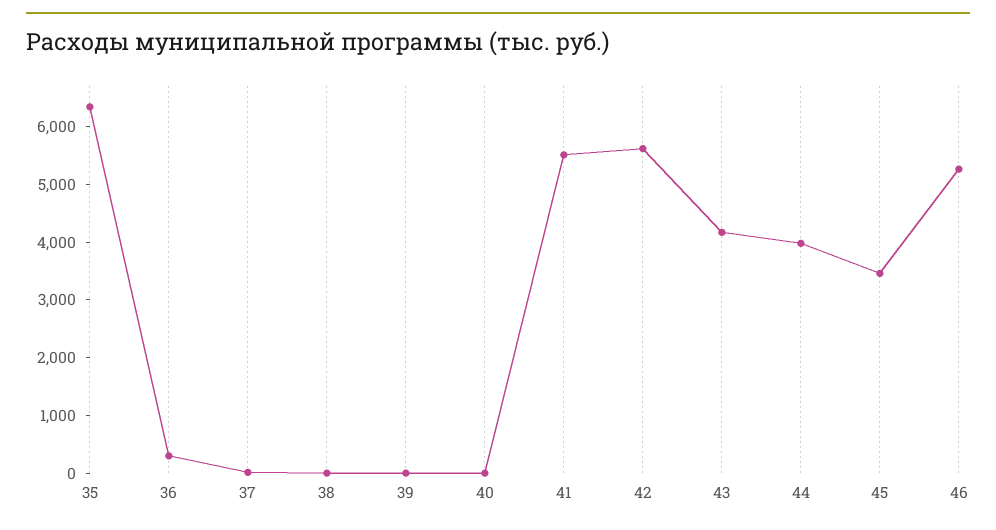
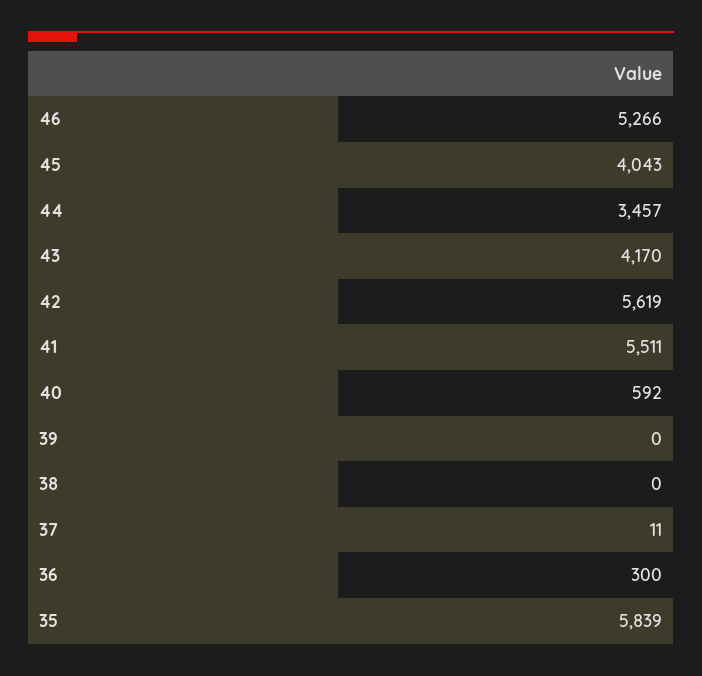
  {
-   "35": 6400,
+   "35": 5839,
    "36": 300,
    "37": 11,
    "38": 0,
    "39": 0,
-   "40": 0,
+   "40": 592,
    "41": 5511,
    "42": 5619,
    "43": 4170,
-   "44": 4000,
+   "44": 3457,
-   "45": 3400,
+   "45": 4043,
    "46": 5266
  }

